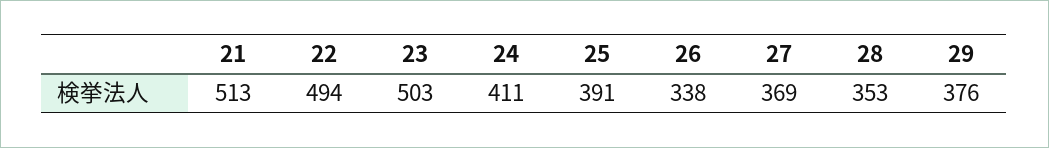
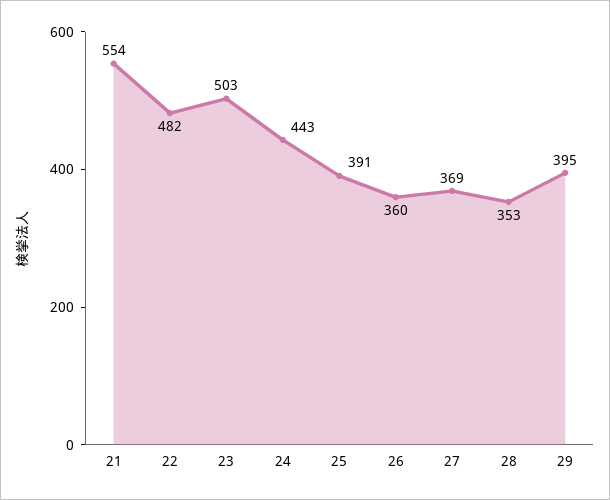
  {
-   "21": 513,
+   "21": 554,
-   "22": 494,
+   "22": 482,
    "23": 503,
-   "24": 411,
+   "24": 443,
    "25": 391,
-   "26": 338,
+   "26": 360,
    "27": 369,
    "28": 353,
-   "29": 376
+   "29": 395
  }

